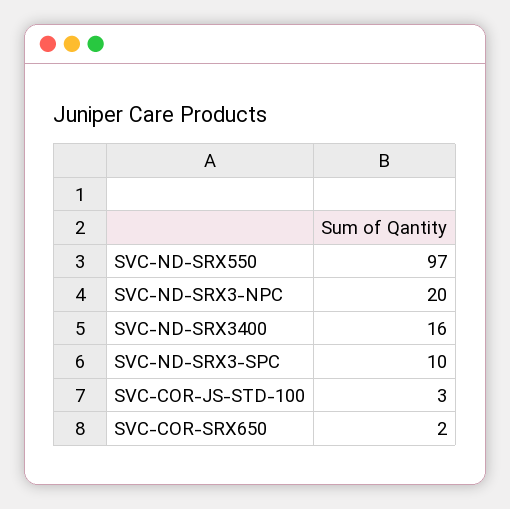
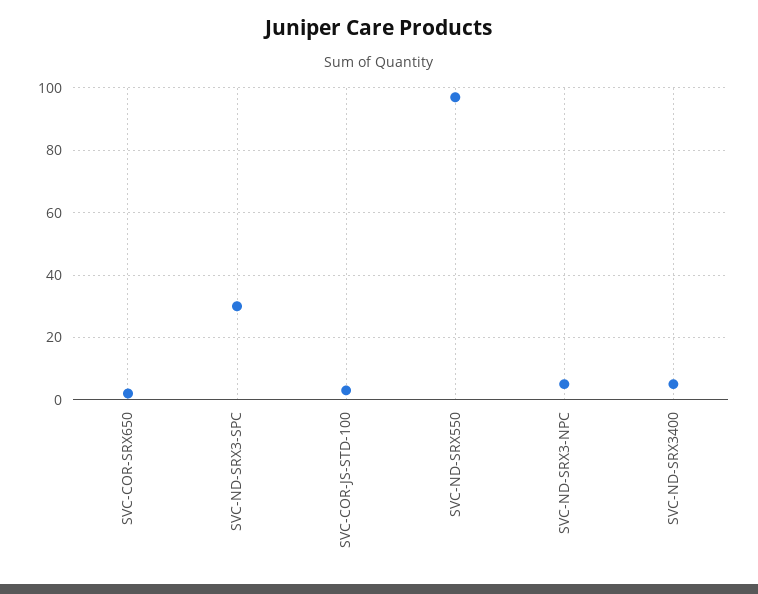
  {
    "SVC-ND-SRX550": 97,
-   "SVC-ND-SRX3-NPC": 20,
+   "SVC-ND-SRX3-NPC": 5,
-   "SVC-ND-SRX3400": 16,
+   "SVC-ND-SRX3400": 5,
-   "SVC-ND-SRX3-SPC": 10,
+   "SVC-ND-SRX3-SPC": 30,
    "SVC-COR-JS-STD-100": 3,
    "SVC-COR-SRX650": 2
  }

